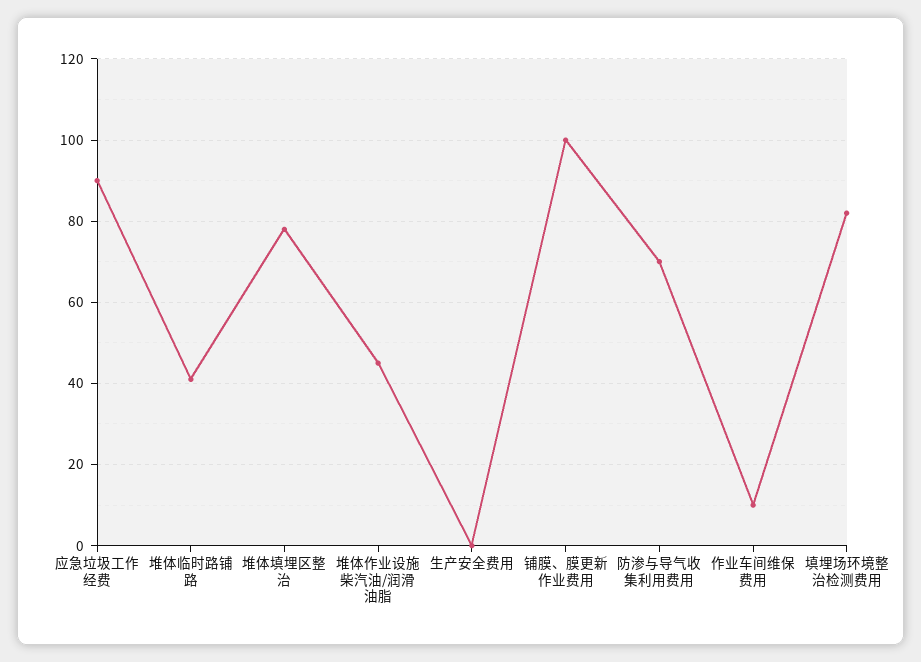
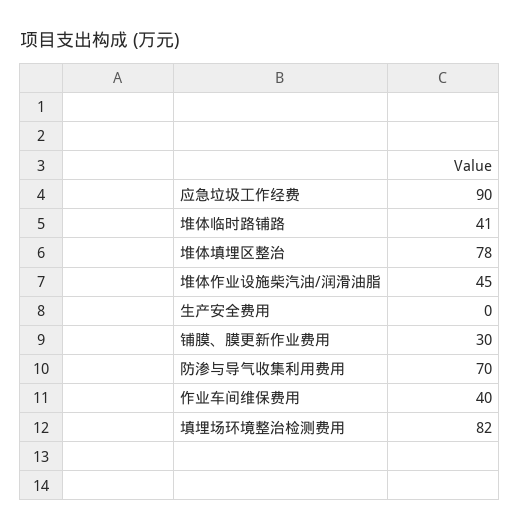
  {
    "应急垃圾工作经费": 90,
    "堆体临时路铺路": 41,
    "堆体填埋区整治": 78,
    "堆体作业设施柴汽油/润滑油脂": 45,
    "生产安全费用": 0,
-   "铺膜、膜更新作业费用": 100,
+   "铺膜、膜更新作业费用": 30,
    "防渗与导气收集利用费用": 70,
-   "作业车间维保费用": 10,
+   "作业车间维保费用": 40,
    "填埋场环境整治检测费用": 82
  }

